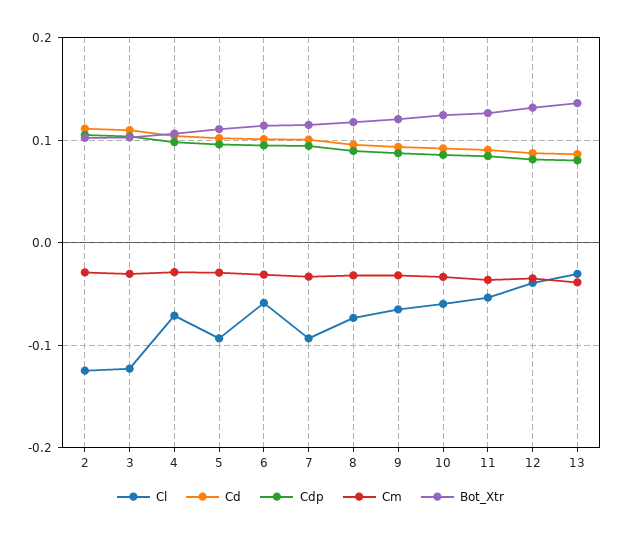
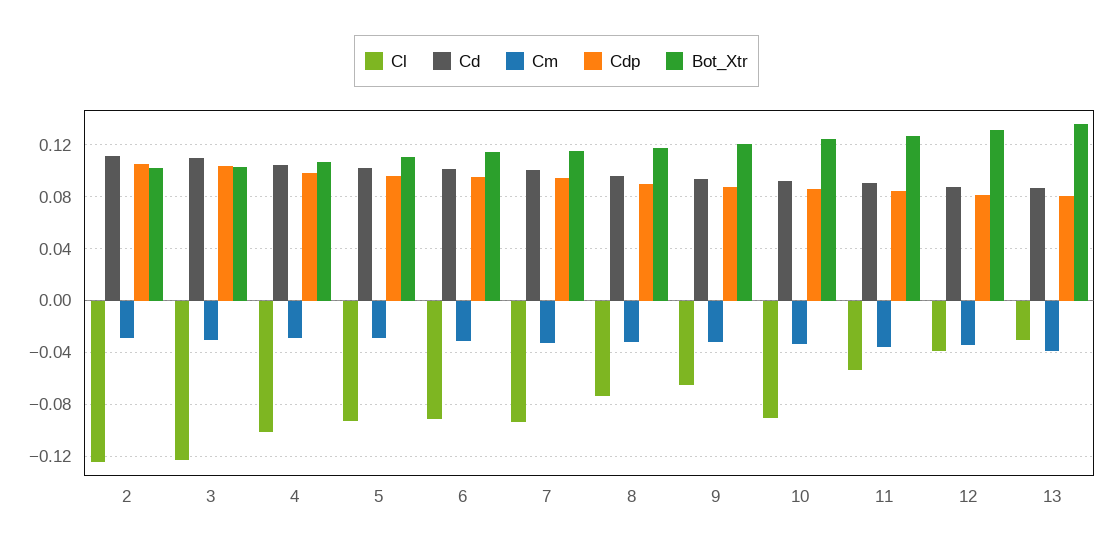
  {
    "Cl": {
      "2": -0.125,
      "3": -0.125,
-     "4": -0.07,
+     "4": -0.1,
      "5": -0.095,
-     "6": -0.06,
+     "6": -0.09,
      "7": -0.095,
      "8": -0.075,
      "9": -0.065,
-     "10": -0.06,
+     "10": -0.09,
      "11": -0.055,
      "12": -0.04,
      "13": -0.03
    },
    "Cd": {
      "2": 0.11,
      "3": 0.11,
      "4": 0.105,
      "5": 0.1,
      "6": 0.1,
      "7": 0.1,
      "8": 0.095,
      "9": 0.095,
      "10": 0.09,
      "11": 0.09,
      "12": 0.09,
      "13": 0.085
    },
    "Cdp": {
      "2": 0.105,
      "3": 0.105,
      "4": 0.1,
      "5": 0.095,
      "6": 0.095,
      "7": 0.095,
      "8": 0.09,
      "9": 0.085,
      "10": 0.085,
      "11": 0.085,
      "12": 0.08,
      "13": 0.08
    },
    "Cm": {
      "2": -0.03,
      "3": -0.03,
      "4": -0.03,
      "5": -0.03,
      "6": -0.03,
      "7": -0.035,
      "8": -0.03,
      "9": -0.03,
      "10": -0.035,
      "11": -0.035,
      "12": -0.035,
      "13": -0.04
    },
    "Bot_Xtr": {
      "2": 0.1,
      "3": 0.105,
      "4": 0.105,
      "5": 0.11,
      "6": 0.115,
      "7": 0.115,
      "8": 0.12,
      "9": 0.12,
      "10": 0.125,
      "11": 0.125,
      "12": 0.13,
      "13": 0.135
    }
  }

